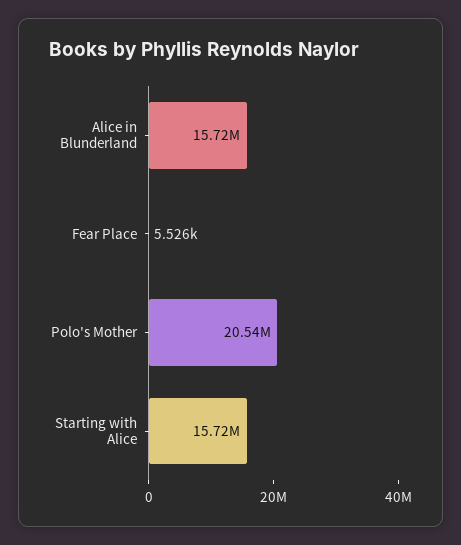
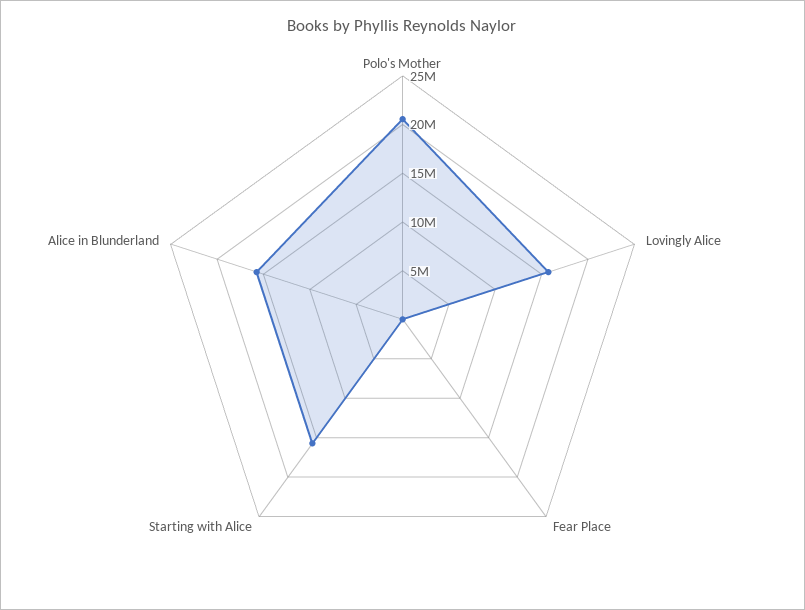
  {
    "Alice in Blunderland": 15720000,
    "Fear Place": 5526,
    "Polo's Mother": 20540000,
-   "Starting with Alice": 15720000
+   "Starting with Alice": 15720000,
+   "Lovingly Alice": 16000000
  }

